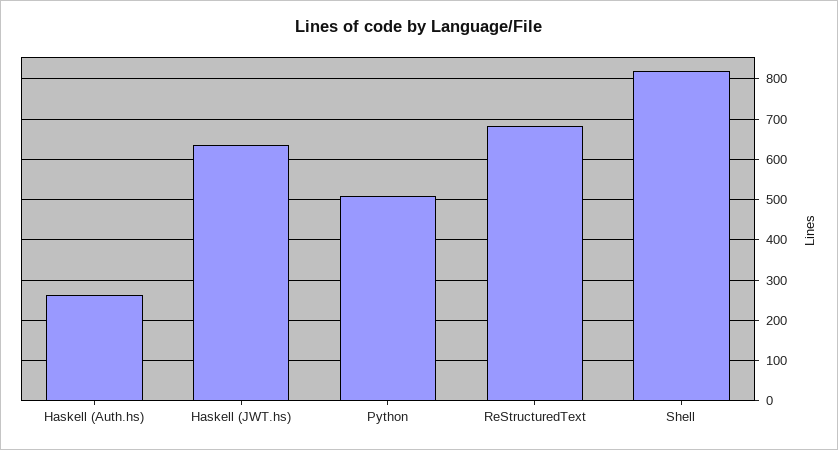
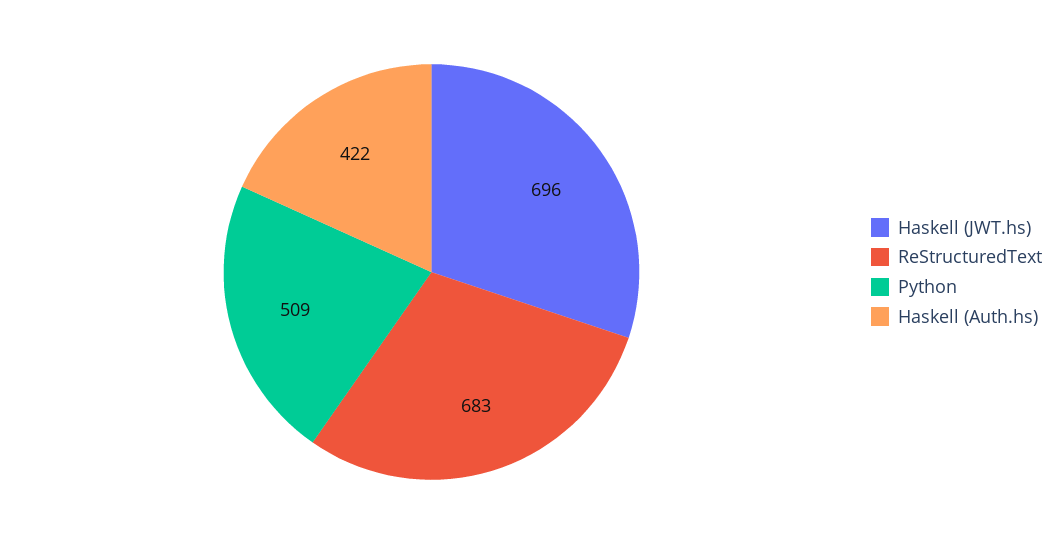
  {
-   "Haskell (Auth.hs)": 260,
+   "Haskell (Auth.hs)": 422,
-   "Haskell (JWT.hs)": 640,
+   "Haskell (JWT.hs)": 696,
    "Python": 509,
-   "ReStructuredText": 683,
+   "ReStructuredText": 683
-   "Shell": 820
  }

